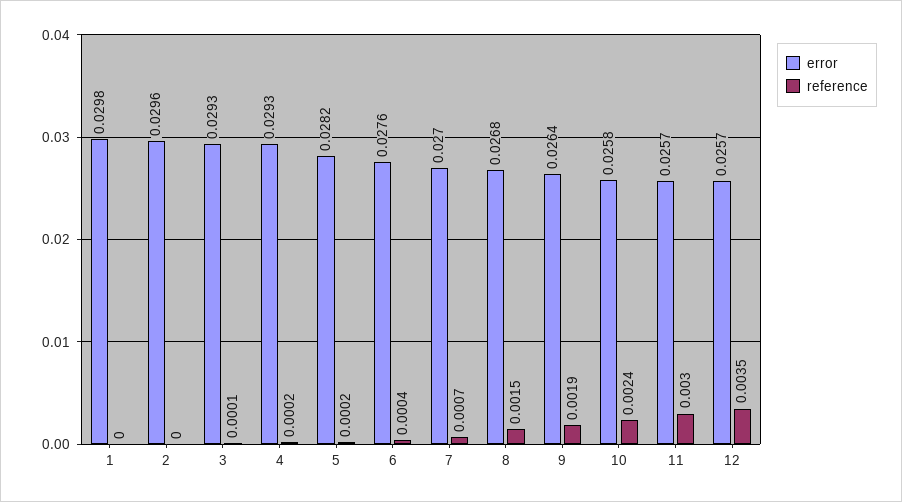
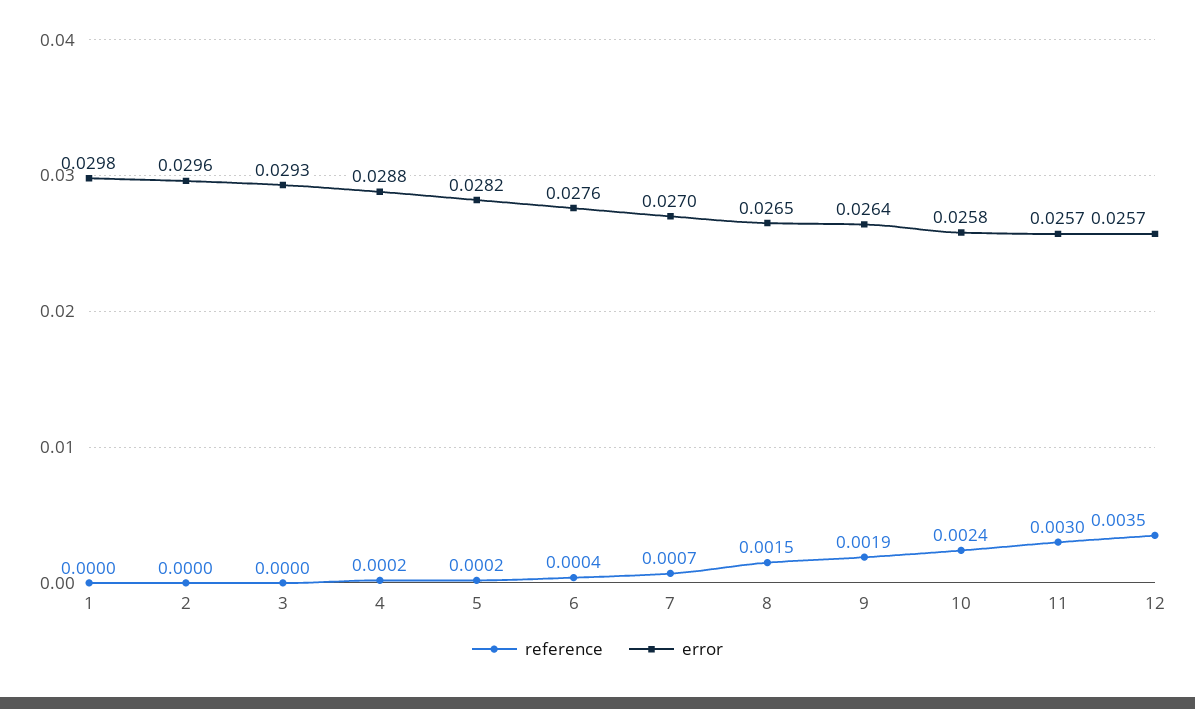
  {
    "error": {
      "1": 0.0298,
      "2": 0.0296,
      "3": 0.0293,
-     "4": 0.0293,
+     "4": 0.0288,
      "5": 0.0282,
      "6": 0.0276,
      "7": 0.027,
-     "8": 0.0268,
+     "8": 0.0265,
      "9": 0.0264,
      "10": 0.0258,
      "11": 0.0257,
      "12": 0.0257
    },
    "reference": {
      "1": 0,
      "2": 0,
-     "3": 0.0001,
+     "3": 0,
      "4": 0.0002,
      "5": 0.0002,
      "6": 0.0004,
      "7": 0.0007,
      "8": 0.0015,
      "9": 0.0019,
      "10": 0.0024,
      "11": 0.003,
      "12": 0.0035
    }
  }

